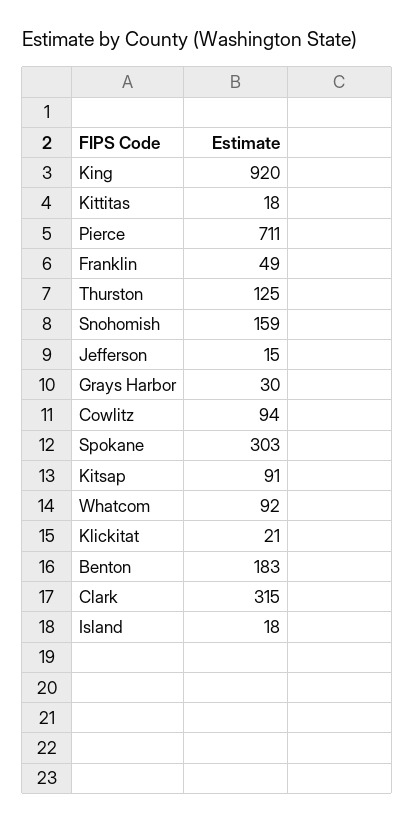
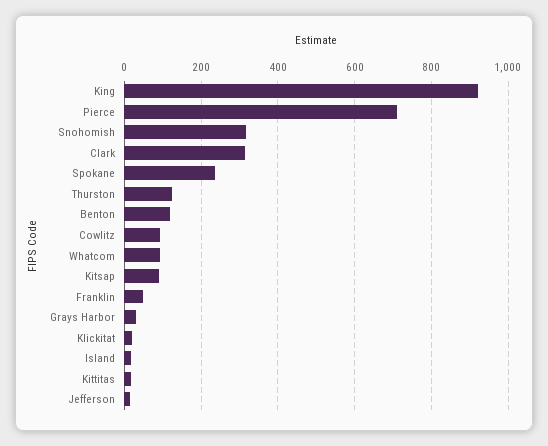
  {
    "King": 920,
    "Kittitas": 18,
    "Pierce": 711,
    "Franklin": 49,
    "Thurston": 125,
-   "Snohomish": 159,
+   "Snohomish": 320,
    "Jefferson": 15,
    "Grays Harbor": 30,
    "Cowlitz": 94,
-   "Spokane": 303,
+   "Spokane": 240,
    "Kitsap": 91,
    "Whatcom": 92,
    "Klickitat": 21,
-   "Benton": 183,
+   "Benton": 120,
    "Clark": 315,
    "Island": 18
  }

